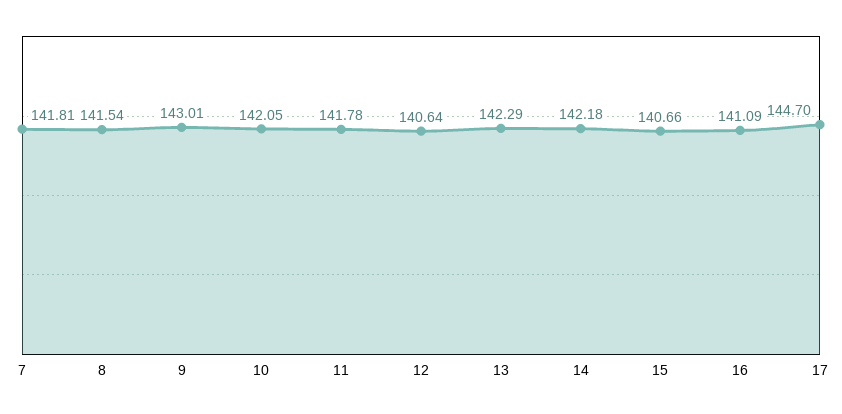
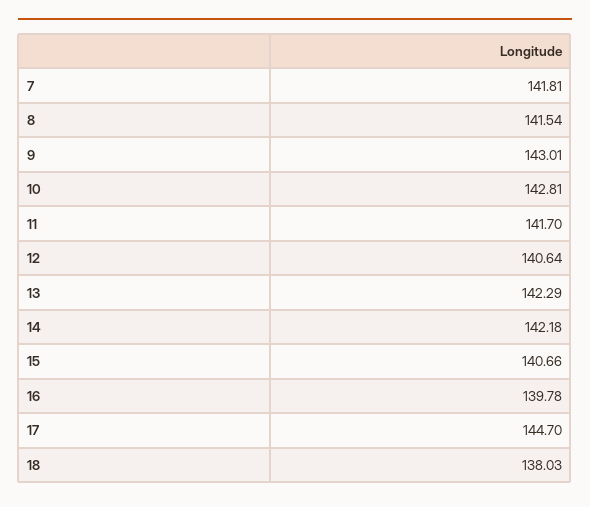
  {
    "7": 141.81,
    "8": 141.54,
    "9": 143.01,
-   "10": 142.05,
+   "10": 142.81,
-   "11": 141.78,
+   "11": 141.7,
    "12": 140.64,
    "13": 142.29,
    "14": 142.18,
    "15": 140.66,
-   "16": 141.09,
+   "16": 139.78,
-   "17": 144.7
+   "17": 144.7,
+   "18": 138.03
  }

